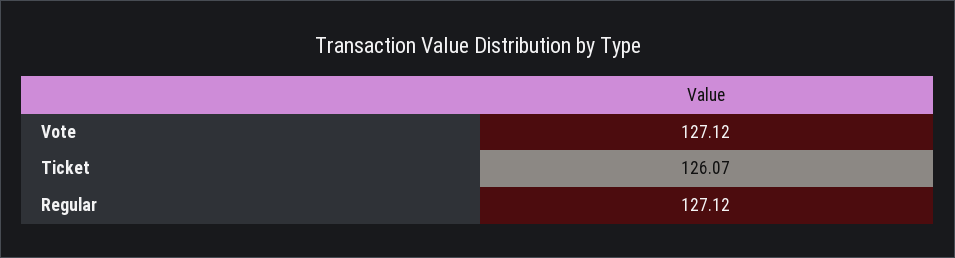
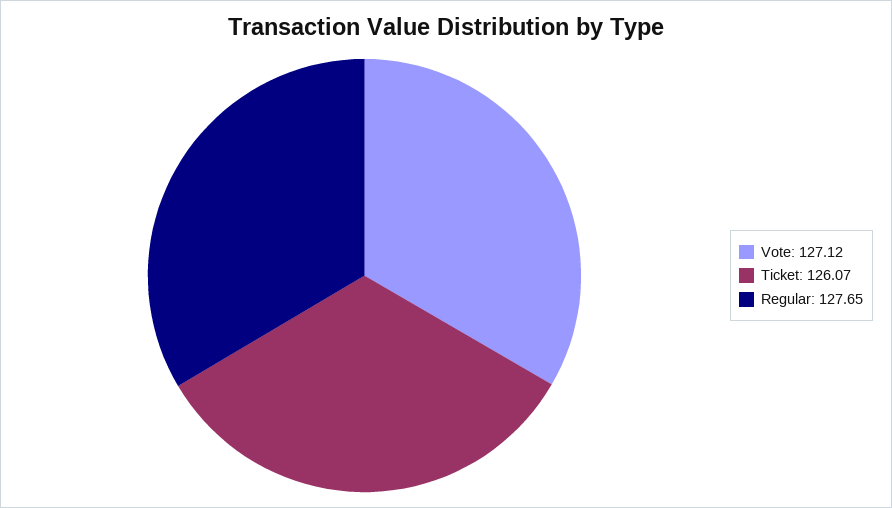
  {
    "Vote": 127.12,
    "Ticket": 126.07,
-   "Regular": 127.12
+   "Regular": 127.65
  }

